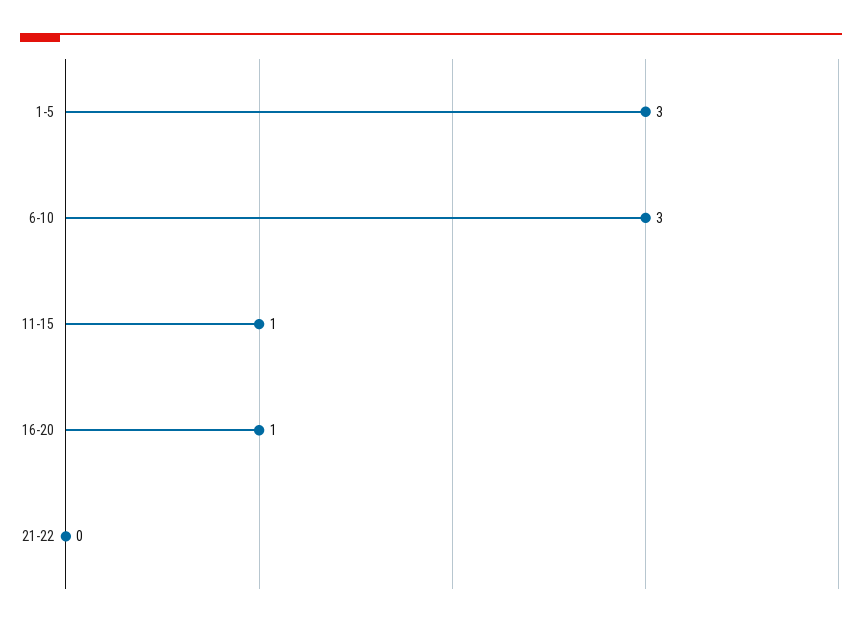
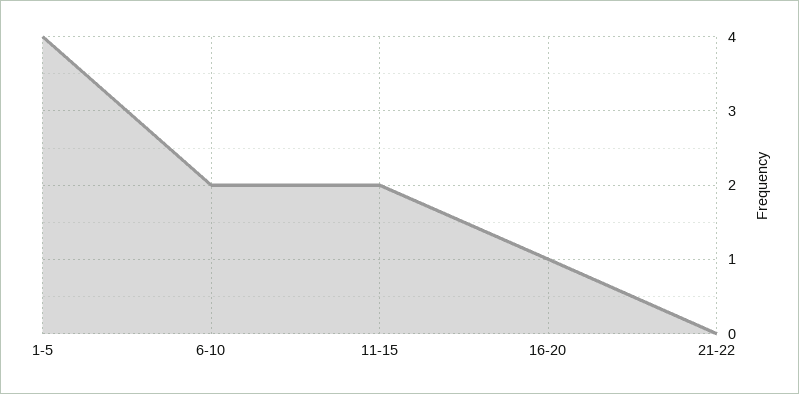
  {
-   "1-5": 3,
+   "1-5": 4,
-   "6-10": 3,
+   "6-10": 2,
-   "11-15": 1,
+   "11-15": 2,
    "16-20": 1,
    "21-22": 0
  }

